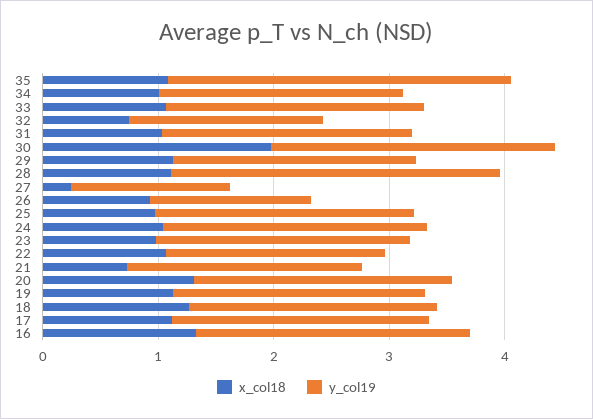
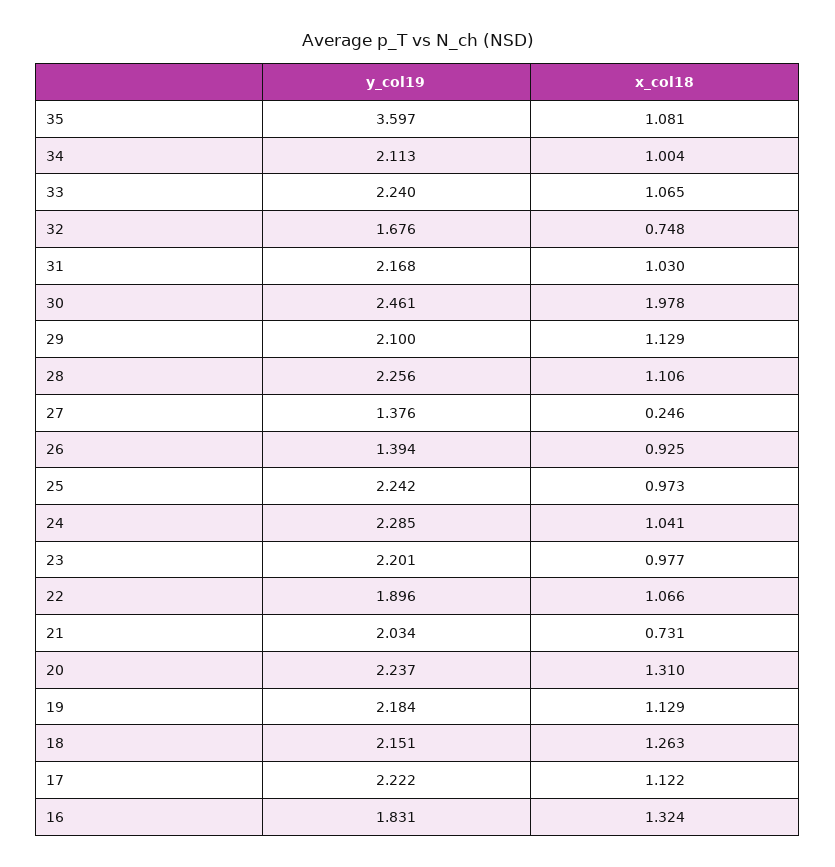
  {
    "x_col18": {
      "35": 1.081,
      "34": 1.004,
      "33": 1.065,
      "32": 0.748,
      "31": 1.03,
      "30": 1.978,
      "29": 1.129,
      "28": 1.106,
      "27": 0.246,
      "26": 0.925,
      "25": 0.973,
      "24": 1.041,
      "23": 0.977,
      "22": 1.066,
      "21": 0.731,
      "20": 1.31,
      "19": 1.129,
      "18": 1.263,
      "17": 1.122,
      "16": 1.324
    },
    "y_col19": {
-     "35": 3,
+     "35": 3.597,
      "34": 2.113,
      "33": 2.24,
      "32": 1.676,
      "31": 2.168,
      "30": 2.461,
      "29": 2.1,
-     "28": 2.8,
+     "28": 2.256,
      "27": 1.376,
      "26": 1.394,
      "25": 2.242,
      "24": 2.285,
      "23": 2.201,
      "22": 1.896,
      "21": 2.034,
      "20": 2.237,
      "19": 2.184,
      "18": 2.151,
      "17": 2.222,
-     "16": 2.4
+     "16": 1.831
    }
  }

